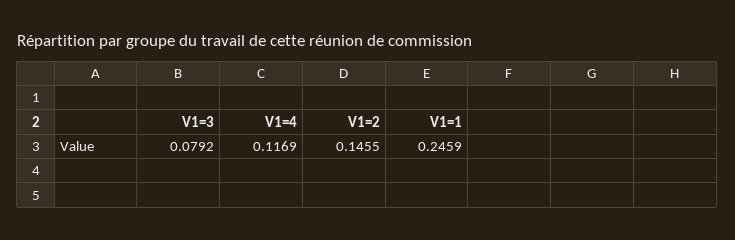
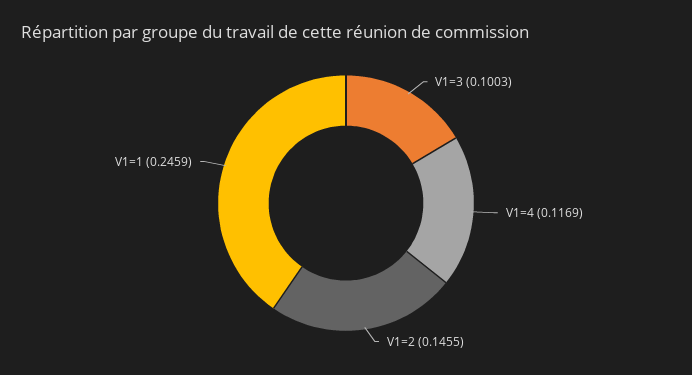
  {
-   "V1=3": 0.0792,
+   "V1=3": 0.1003,
    "V1=4": 0.1169,
    "V1=2": 0.1455,
    "V1=1": 0.2459
  }

